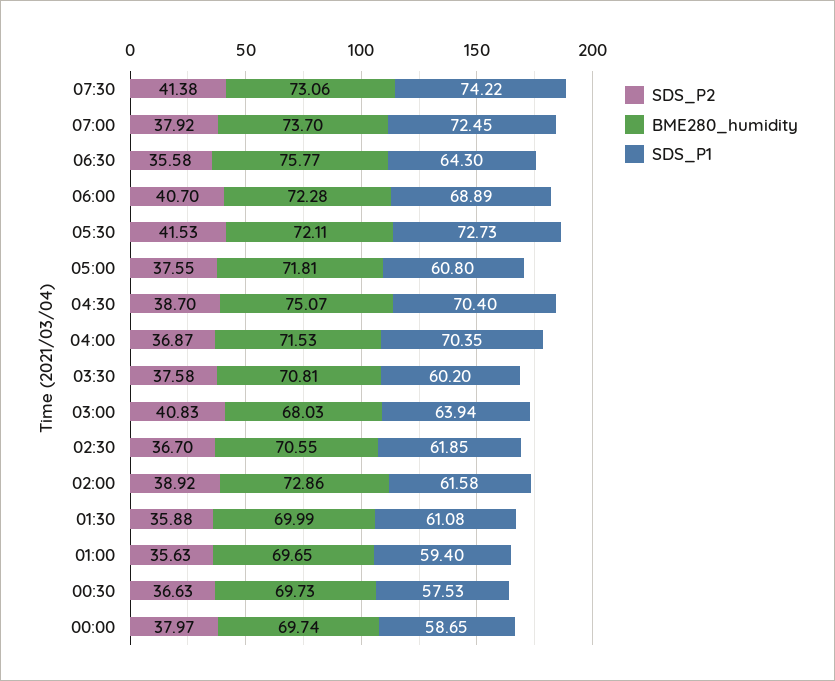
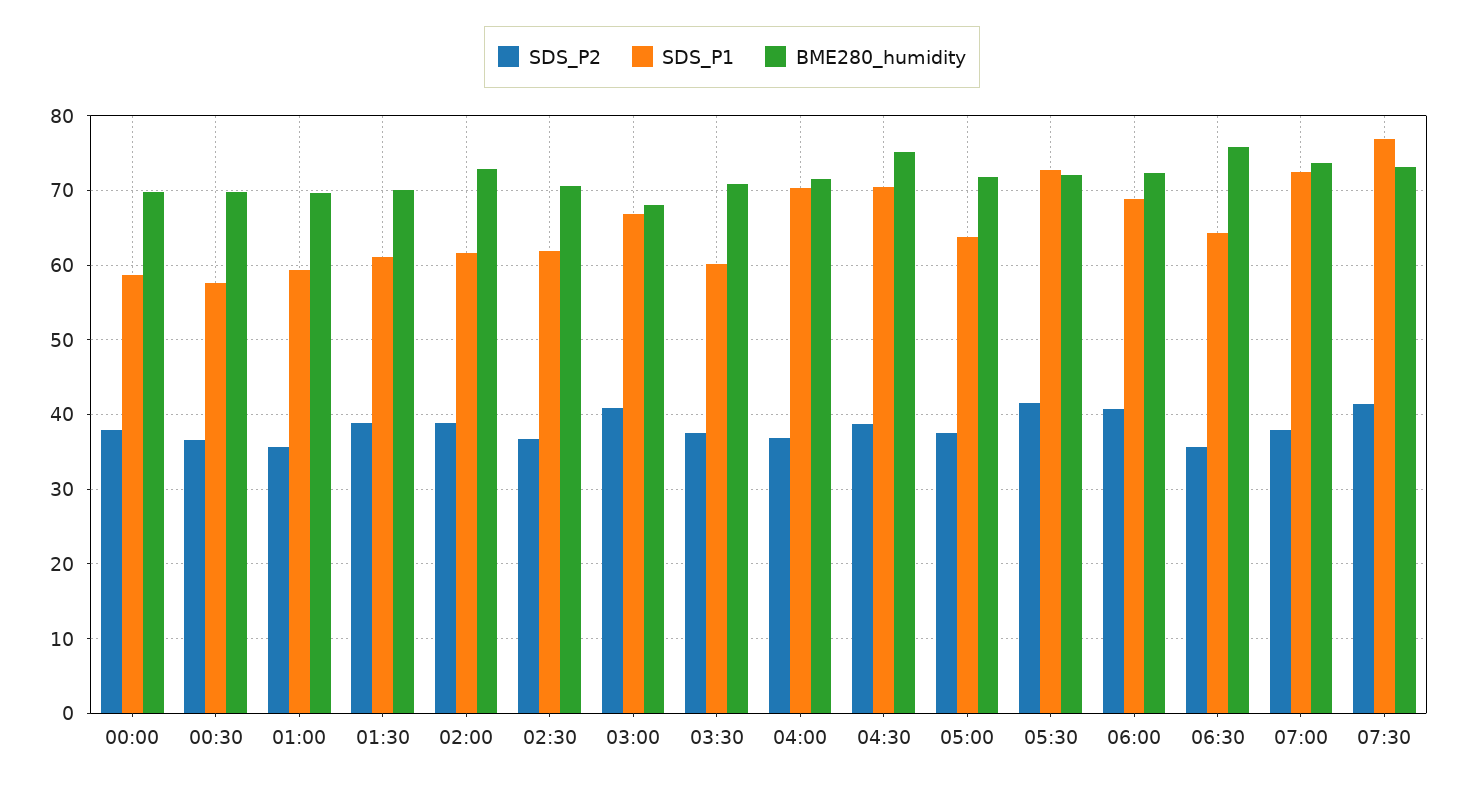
  {
    "SDS_P2": {
      "07:30": 41.38,
      "07:00": 37.92,
      "06:30": 35.58,
      "06:00": 40.7,
      "05:30": 41.53,
      "05:00": 37.55,
      "04:30": 38.7,
      "04:00": 36.87,
      "03:30": 37.58,
      "03:00": 40.83,
      "02:30": 36.7,
      "02:00": 38.92,
-     "01:30": 35.88,
+     "01:30": 39,
      "01:00": 35.63,
      "00:30": 36.63,
      "00:00": 37.97
    },
    "BME280_humidity": {
      "07:30": 73.06,
      "07:00": 73.7,
      "06:30": 75.77,
      "06:00": 72.28,
      "05:30": 72.11,
      "05:00": 71.81,
      "04:30": 75.07,
      "04:00": 71.53,
      "03:30": 70.81,
      "03:00": 68.03,
      "02:30": 70.55,
      "02:00": 72.86,
      "01:30": 69.99,
      "01:00": 69.65,
      "00:30": 69.73,
      "00:00": 69.74
    },
    "SDS_P1": {
-     "07:30": 74.22,
+     "07:30": 77,
      "07:00": 72.45,
      "06:30": 64.3,
      "06:00": 68.89,
      "05:30": 72.73,
-     "05:00": 60.8,
+     "05:00": 64,
      "04:30": 70.4,
      "04:00": 70.35,
      "03:30": 60.2,
-     "03:00": 63.94,
+     "03:00": 67,
      "02:30": 61.85,
      "02:00": 61.58,
      "01:30": 61.08,
      "01:00": 59.4,
      "00:30": 57.53,
      "00:00": 58.65
    }
  }

